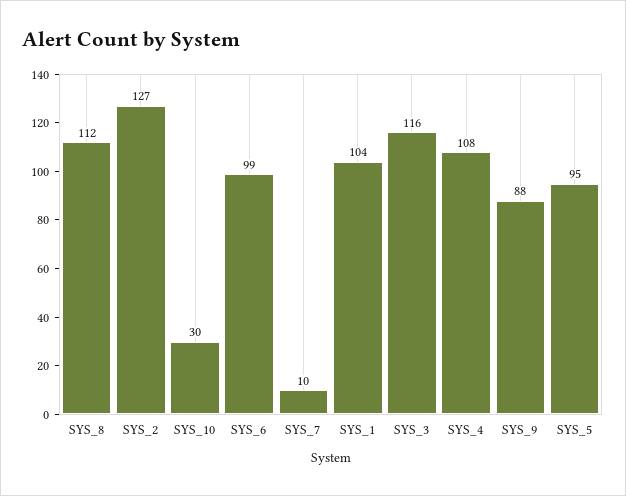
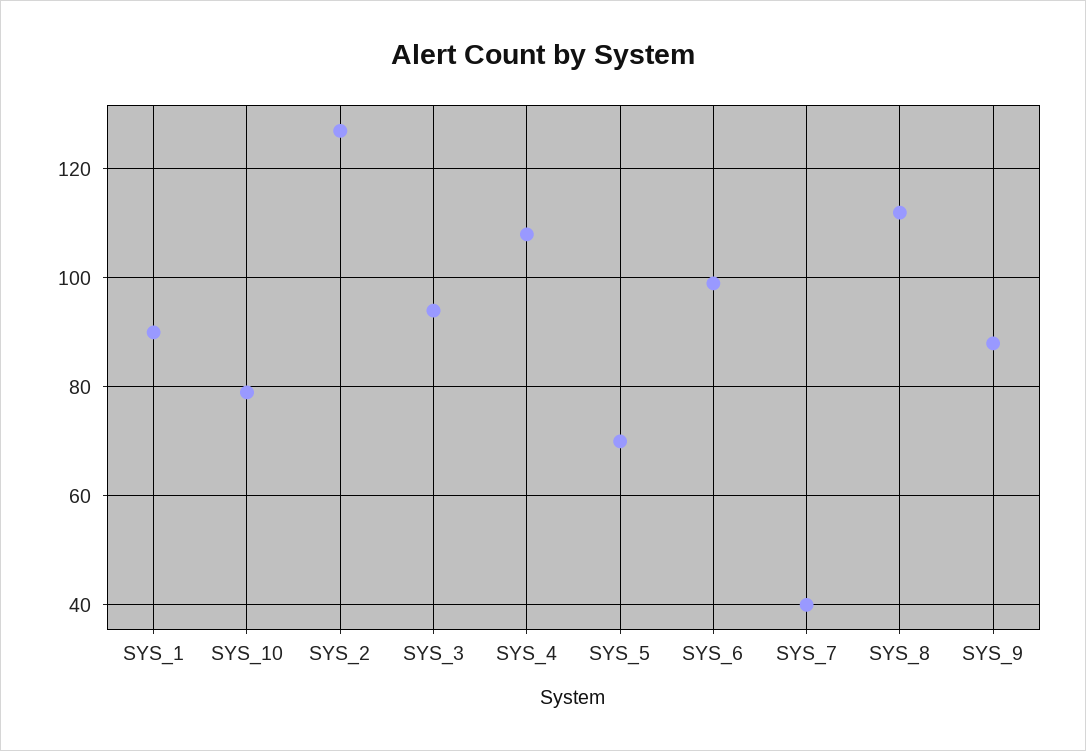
  {
    "SYS_8": 112,
    "SYS_2": 127,
-   "SYS_10": 30,
+   "SYS_10": 80,
    "SYS_6": 99,
-   "SYS_7": 10,
+   "SYS_7": 40,
-   "SYS_1": 104,
+   "SYS_1": 90,
-   "SYS_3": 116,
+   "SYS_3": 95,
    "SYS_4": 108,
    "SYS_9": 88,
-   "SYS_5": 95
+   "SYS_5": 70
  }

